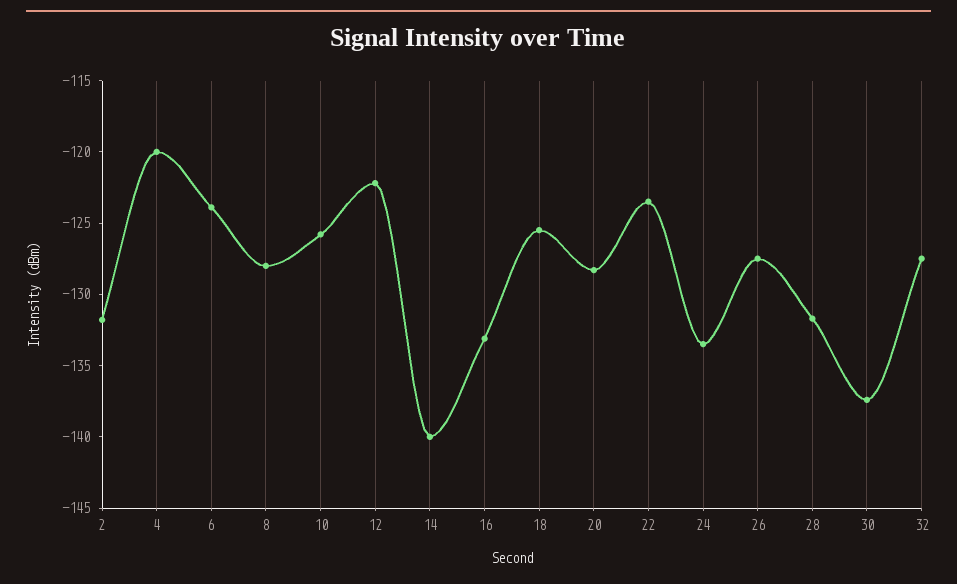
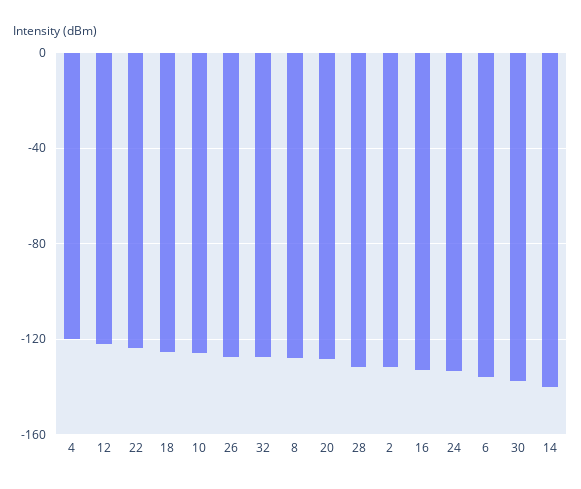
  {
    "2": -132,
    "4": -120,
-   "6": -124,
+   "6": -135,
    "8": -128,
    "10": -126,
    "12": -122,
    "14": -140,
    "16": -133,
    "18": -126,
    "20": -128,
    "22": -124,
    "24": -134,
    "26": -128,
    "28": -132,
    "30": -137,
    "32": -128
  }

